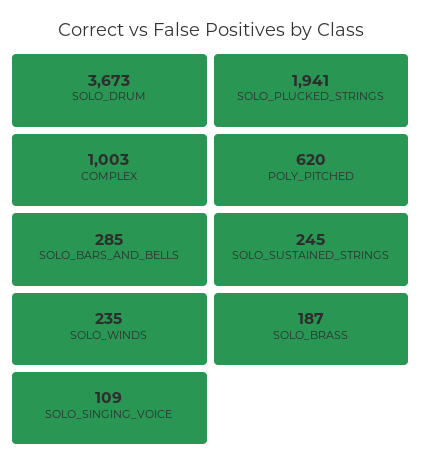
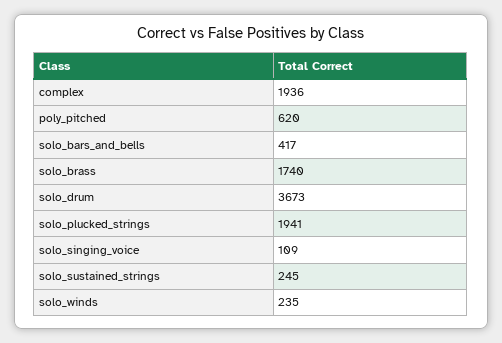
  {
    "SOLO_DRUM": 3673,
    "SOLO_PLUCKED_STRINGS": 1941,
-   "COMPLEX": 1003,
+   "COMPLEX": 1936,
    "POLY_PITCHED": 620,
-   "SOLO_BARS_AND_BELLS": 285,
+   "SOLO_BARS_AND_BELLS": 417,
    "SOLO_SUSTAINED_STRINGS": 245,
    "SOLO_WINDS": 235,
-   "SOLO_BRASS": 187,
+   "SOLO_BRASS": 1740,
    "SOLO_SINGING_VOICE": 109
  }

